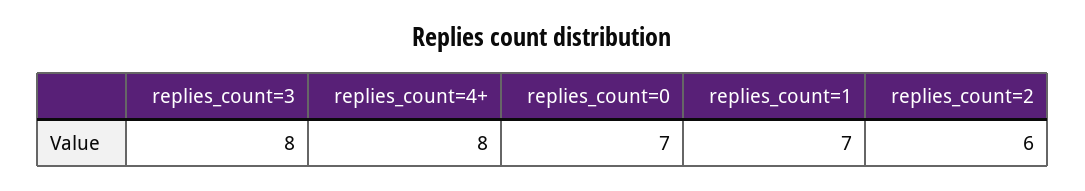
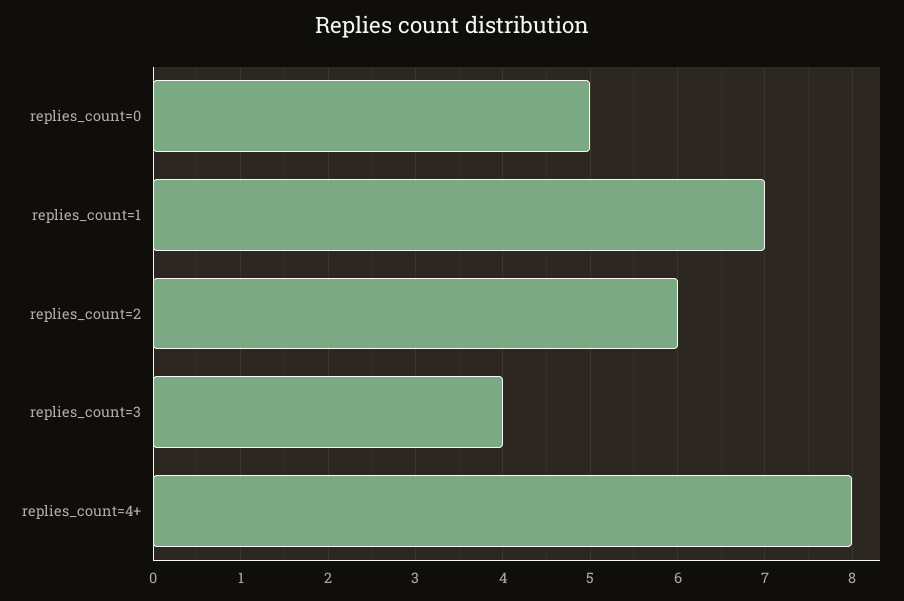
  {
-   "replies_count=3": 8,
+   "replies_count=3": 4,
    "replies_count=4+": 8,
-   "replies_count=0": 7,
+   "replies_count=0": 5,
    "replies_count=1": 7,
    "replies_count=2": 6
  }

